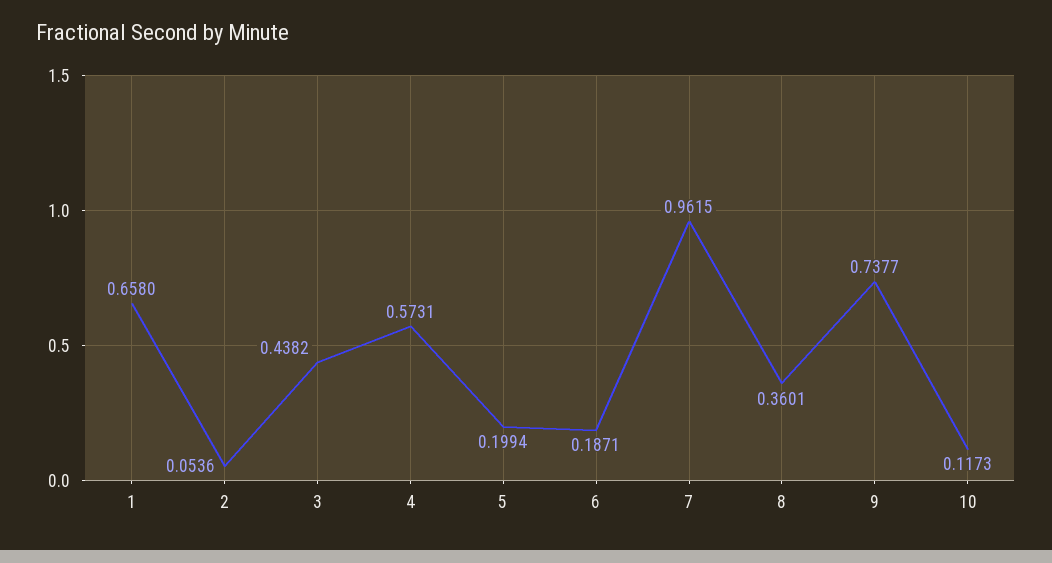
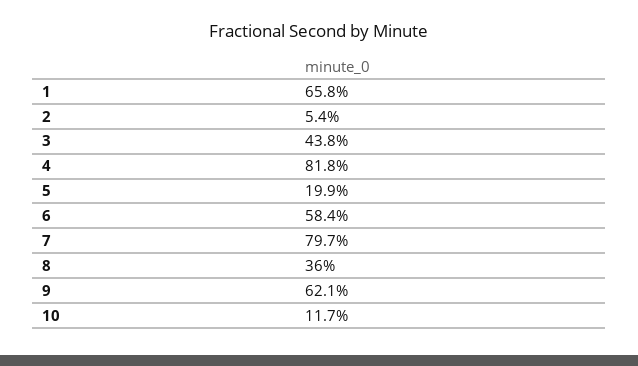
  {
    "1": 0.658,
    "2": 0.0536,
    "3": 0.4382,
-   "4": 0.5731,
+   "4": 0.818,
    "5": 0.1994,
-   "6": 0.1871,
+   "6": 0.584,
-   "7": 0.9615,
+   "7": 0.797,
    "8": 0.3601,
-   "9": 0.7377,
+   "9": 0.621,
    "10": 0.1173
  }

